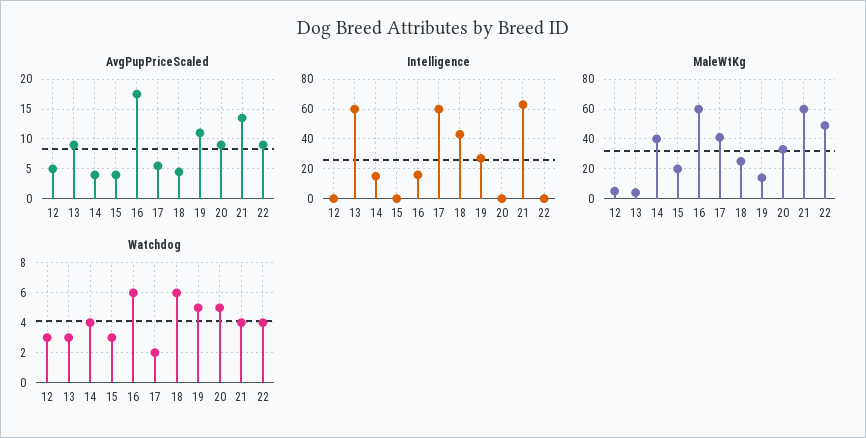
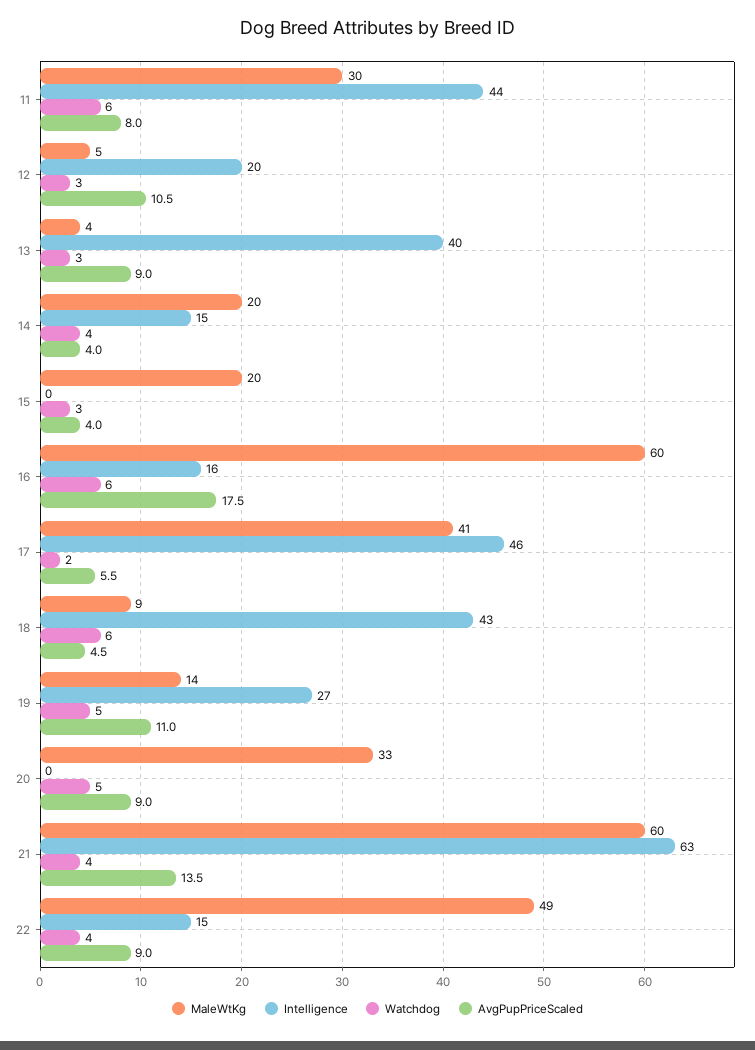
  {
    "AvgPupPriceScaled": {
-     "12": 5,
+     "12": 10.5,
      "13": 9,
      "14": 4,
      "15": 4,
      "16": 17.5,
      "17": 5.5,
      "18": 4.5,
      "19": 11,
      "20": 9,
      "21": 13.5,
-     "22": 9
+     "22": 9,
+     "11": 8
    },
    "Intelligence": {
-     "12": 0,
+     "12": 20,
-     "13": 60,
+     "13": 40,
      "14": 15,
      "15": 0,
      "16": 16,
-     "17": 60,
+     "17": 46,
      "18": 43,
      "19": 27,
      "20": 0,
      "21": 63,
-     "22": 0
+     "22": 15,
+     "11": 44
    },
    "MaleWtKg": {
      "12": 5,
      "13": 4,
-     "14": 40,
+     "14": 20,
      "15": 20,
      "16": 60,
      "17": 41,
-     "18": 25,
+     "18": 9,
      "19": 14,
      "20": 33,
      "21": 60,
-     "22": 49
+     "22": 49,
+     "11": 30
    },
    "Watchdog": {
      "12": 3,
      "13": 3,
      "14": 4,
      "15": 3,
      "16": 6,
      "17": 2,
      "18": 6,
      "19": 5,
      "20": 5,
      "21": 4,
-     "22": 4
+     "22": 4,
+     "11": 6
    }
  }

